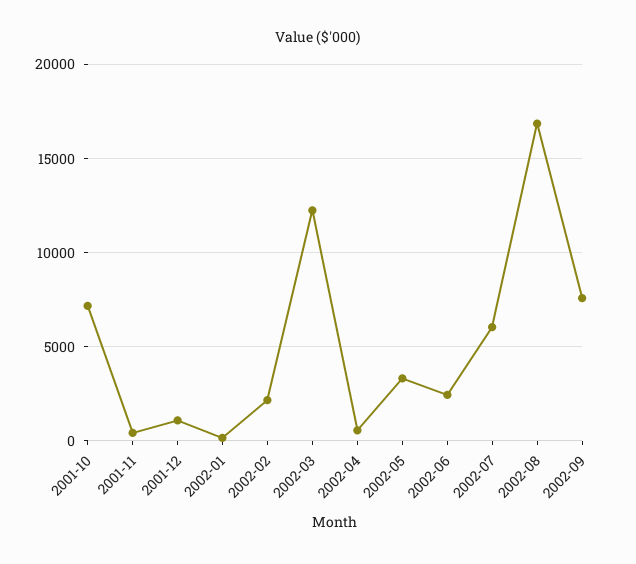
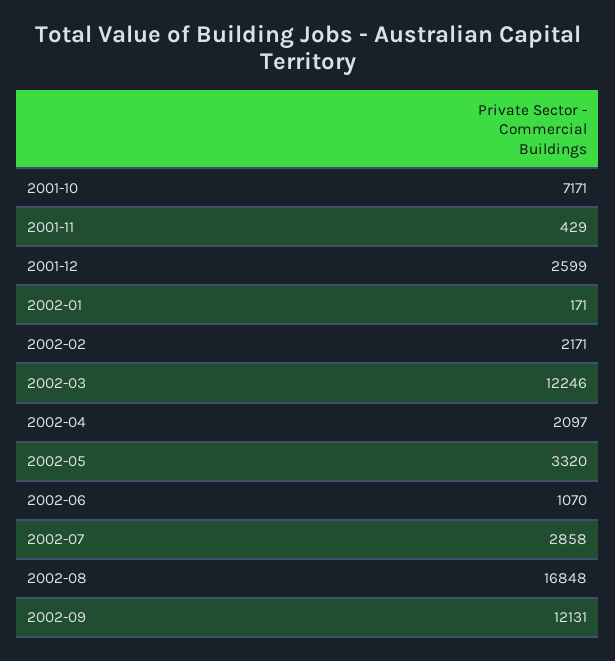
  {
    "2001-10": 7171,
    "2001-11": 429,
-   "2001-12": 1000,
+   "2001-12": 2599,
    "2002-01": 171,
    "2002-02": 2171,
    "2002-03": 12246,
-   "2002-04": 500,
+   "2002-04": 2097,
    "2002-05": 3320,
-   "2002-06": 2500,
+   "2002-06": 1070,
-   "2002-07": 6000,
+   "2002-07": 2858,
    "2002-08": 16848,
-   "2002-09": 7500
+   "2002-09": 12131
  }

